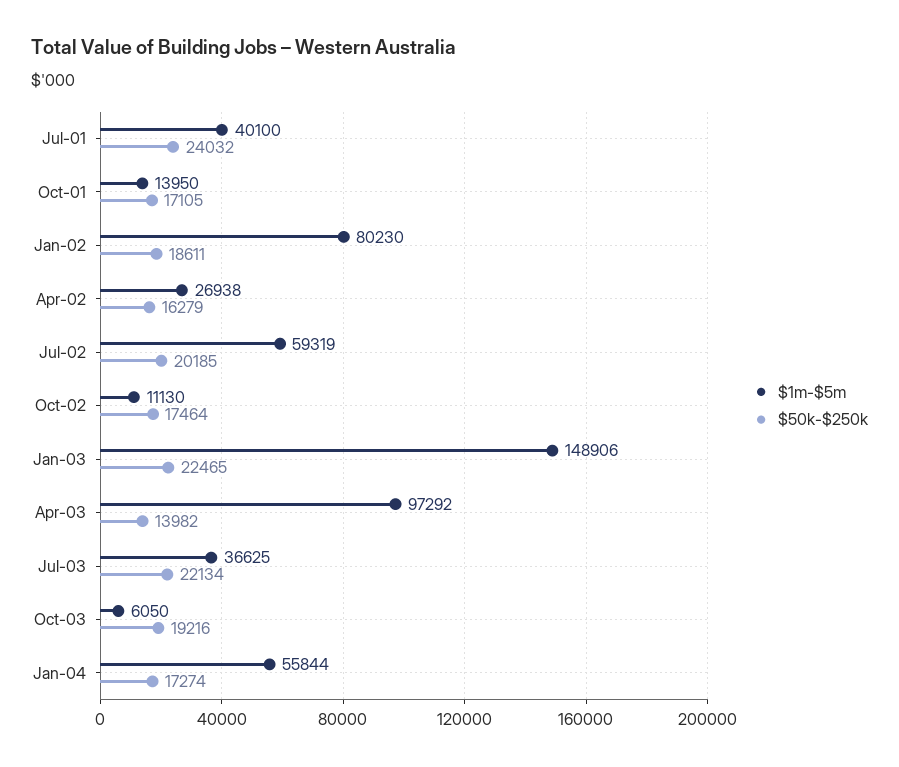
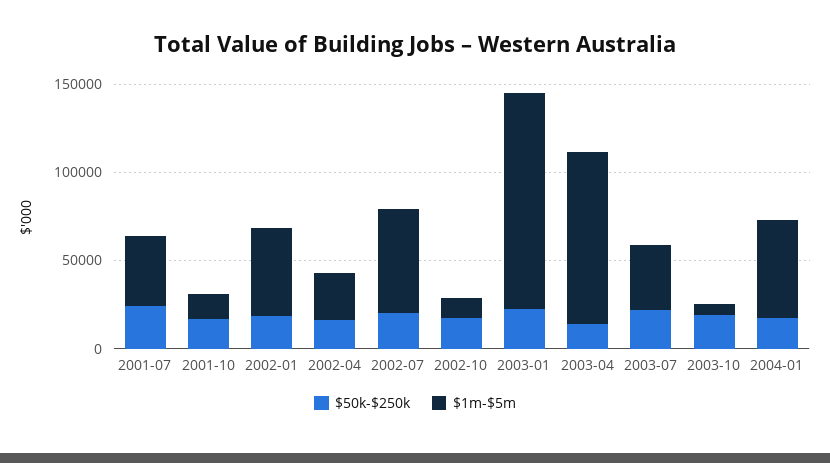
  {
    "$1m-$5m": {
      "Jul-01": 40100,
      "Oct-01": 13950,
-     "Jan-02": 80230,
+     "Jan-02": 50000,
      "Apr-02": 26938,
      "Jul-02": 59319,
      "Oct-02": 11130,
-     "Jan-03": 148906,
+     "Jan-03": 120000,
      "Apr-03": 97292,
      "Jul-03": 36625,
      "Oct-03": 6050,
      "Jan-04": 55844
    },
    "$50k-$250k": {
      "Jul-01": 24032,
      "Oct-01": 17105,
      "Jan-02": 18611,
      "Apr-02": 16279,
      "Jul-02": 20185,
      "Oct-02": 17464,
      "Jan-03": 22465,
      "Apr-03": 13982,
      "Jul-03": 22134,
      "Oct-03": 19216,
      "Jan-04": 17274
    }
  }

